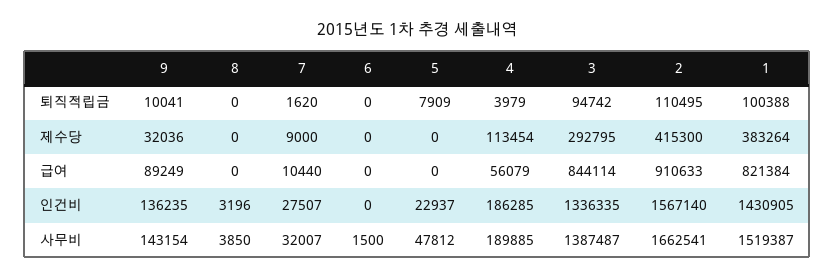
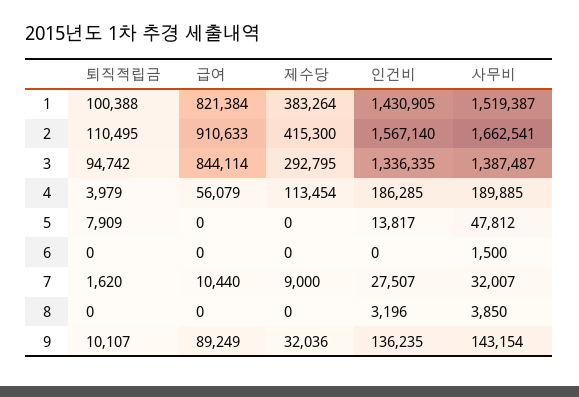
  {
    "9": {
-     "퇴직적립금": 10041,
+     "퇴직적립금": 10107,
      "제수당": 32036,
      "급여": 89249,
      "인건비": 136235,
      "사무비": 143154
    },
    "8": {
      "퇴직적립금": 0,
      "제수당": 0,
      "급여": 0,
      "인건비": 3196,
      "사무비": 3850
    },
    "7": {
      "퇴직적립금": 1620,
      "제수당": 9000,
      "급여": 10440,
      "인건비": 27507,
      "사무비": 32007
    },
    "6": {
      "퇴직적립금": 0,
      "제수당": 0,
      "급여": 0,
      "인건비": 0,
      "사무비": 1500
    },
    "5": {
      "퇴직적립금": 7909,
      "제수당": 0,
      "급여": 0,
-     "인건비": 22937,
+     "인건비": 13817,
      "사무비": 47812
    },
    "4": {
      "퇴직적립금": 3979,
      "제수당": 113454,
      "급여": 56079,
      "인건비": 186285,
      "사무비": 189885
    },
    "3": {
      "퇴직적립금": 94742,
      "제수당": 292795,
      "급여": 844114,
      "인건비": 1336335,
      "사무비": 1387487
    },
    "2": {
      "퇴직적립금": 110495,
      "제수당": 415300,
      "급여": 910633,
      "인건비": 1567140,
      "사무비": 1662541
    },
    "1": {
      "퇴직적립금": 100388,
      "제수당": 383264,
      "급여": 821384,
      "인건비": 1430905,
      "사무비": 1519387
    }
  }

